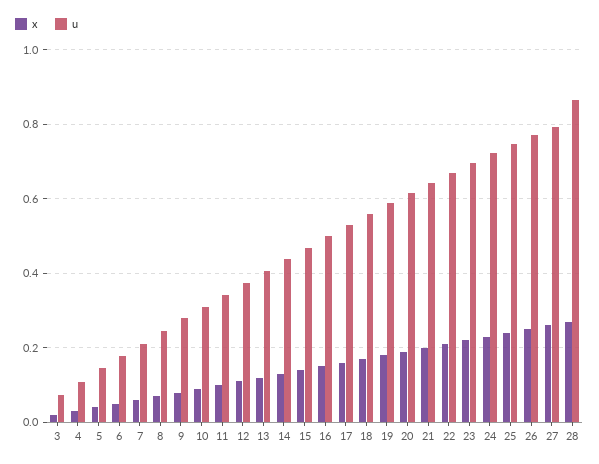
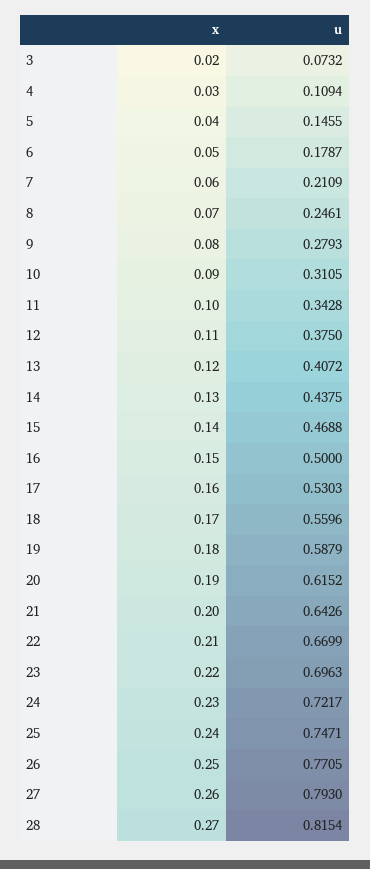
  {
    "x": {
      "3": 0.02,
      "4": 0.03,
      "5": 0.04,
      "6": 0.05,
      "7": 0.06,
      "8": 0.07,
      "9": 0.08,
      "10": 0.09,
      "11": 0.1,
      "12": 0.11,
      "13": 0.12,
      "14": 0.13,
      "15": 0.14,
      "16": 0.15,
      "17": 0.16,
      "18": 0.17,
      "19": 0.18,
      "20": 0.19,
      "21": 0.2,
      "22": 0.21,
      "23": 0.22,
      "24": 0.23,
      "25": 0.24,
      "26": 0.25,
      "27": 0.26,
      "28": 0.27
    },
    "u": {
      "3": 0.0732,
      "4": 0.1094,
      "5": 0.1455,
      "6": 0.1787,
      "7": 0.2109,
      "8": 0.2461,
      "9": 0.2793,
      "10": 0.3105,
      "11": 0.3428,
      "12": 0.375,
      "13": 0.4072,
      "14": 0.4375,
      "15": 0.4688,
      "16": 0.5,
      "17": 0.5303,
      "18": 0.5596,
      "19": 0.5879,
      "20": 0.6152,
      "21": 0.6426,
      "22": 0.6699,
      "23": 0.6963,
      "24": 0.7217,
      "25": 0.7471,
      "26": 0.7705,
      "27": 0.793,
-     "28": 0.86
+     "28": 0.8154
    }
  }

